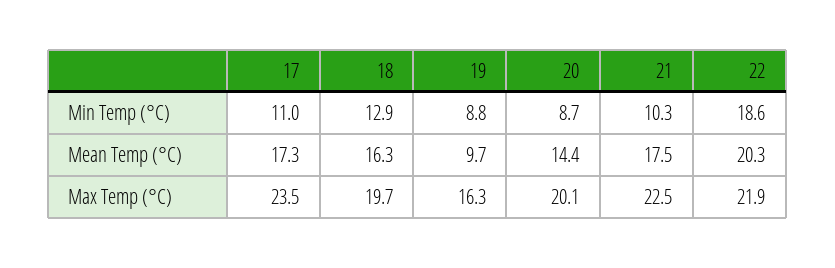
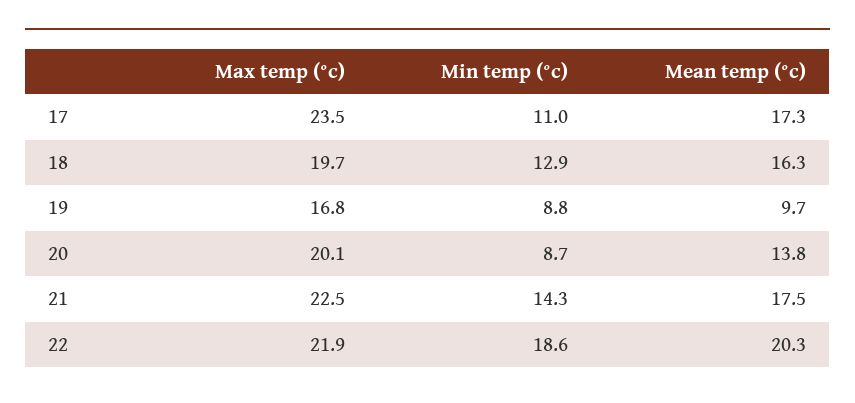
  {
    "17": {
      "Min Temp (°C)": 11,
      "Mean Temp (°C)": 17.3,
      "Max Temp (°C)": 23.5
    },
    "18": {
      "Min Temp (°C)": 12.9,
      "Mean Temp (°C)": 16.3,
      "Max Temp (°C)": 19.7
    },
    "19": {
      "Min Temp (°C)": 8.8,
      "Mean Temp (°C)": 9.7,
-     "Max Temp (°C)": 16.3
+     "Max Temp (°C)": 16.8
    },
    "20": {
      "Min Temp (°C)": 8.7,
-     "Mean Temp (°C)": 14.4,
+     "Mean Temp (°C)": 13.8,
      "Max Temp (°C)": 20.1
    },
    "21": {
-     "Min Temp (°C)": 10.3,
+     "Min Temp (°C)": 14.3,
      "Mean Temp (°C)": 17.5,
      "Max Temp (°C)": 22.5
    },
    "22": {
      "Min Temp (°C)": 18.6,
      "Mean Temp (°C)": 20.3,
      "Max Temp (°C)": 21.9
    }
  }

